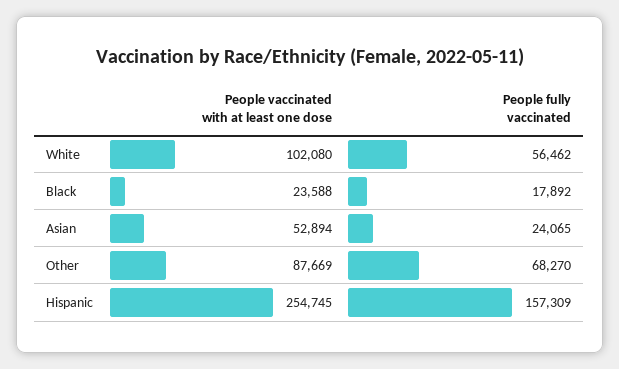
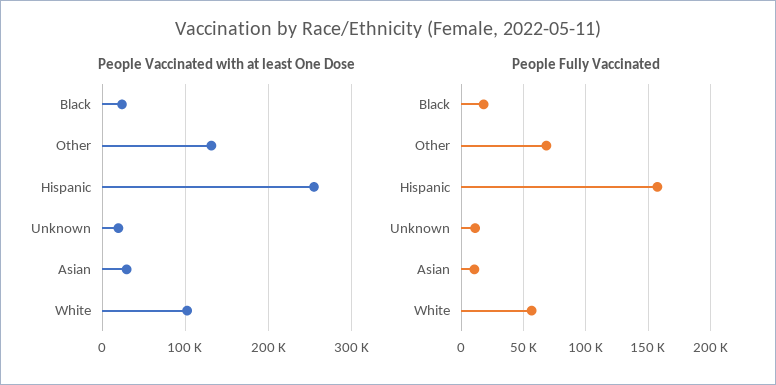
  {
    "People vaccinated with at least one dose": {
      "White": 102080,
      "Black": 23588,
-     "Asian": 52894,
+     "Asian": 30000,
-     "Other": 87669,
+     "Other": 130000,
-     "Hispanic": 254745
+     "Hispanic": 254745,
+     "Unknown": 20000
    },
    "People fully vaccinated": {
      "White": 56462,
      "Black": 17892,
-     "Asian": 24065,
+     "Asian": 10000,
      "Other": 68270,
-     "Hispanic": 157309
+     "Hispanic": 157309,
+     "Unknown": 10000
    }
  }

